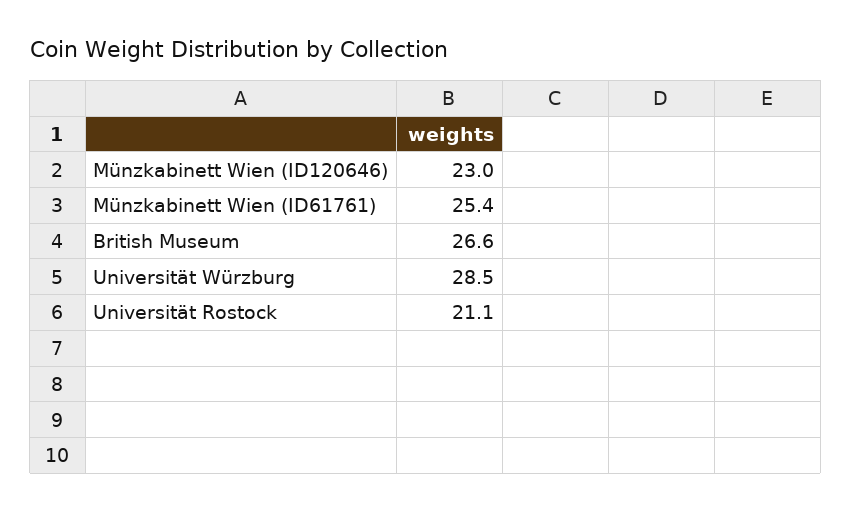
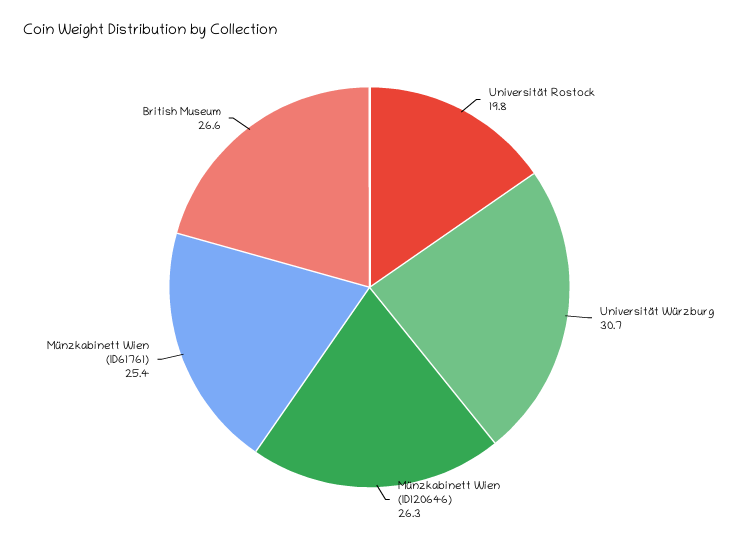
  {
-   "Münzkabinett Wien (ID120646)": 23,
+   "Münzkabinett Wien (ID120646)": 26.3,
    "Münzkabinett Wien (ID61761)": 25.4,
    "British Museum": 26.6,
-   "Universität Würzburg": 28.5,
+   "Universität Würzburg": 30.7,
-   "Universität Rostock": 21.1
+   "Universität Rostock": 19.8
  }

